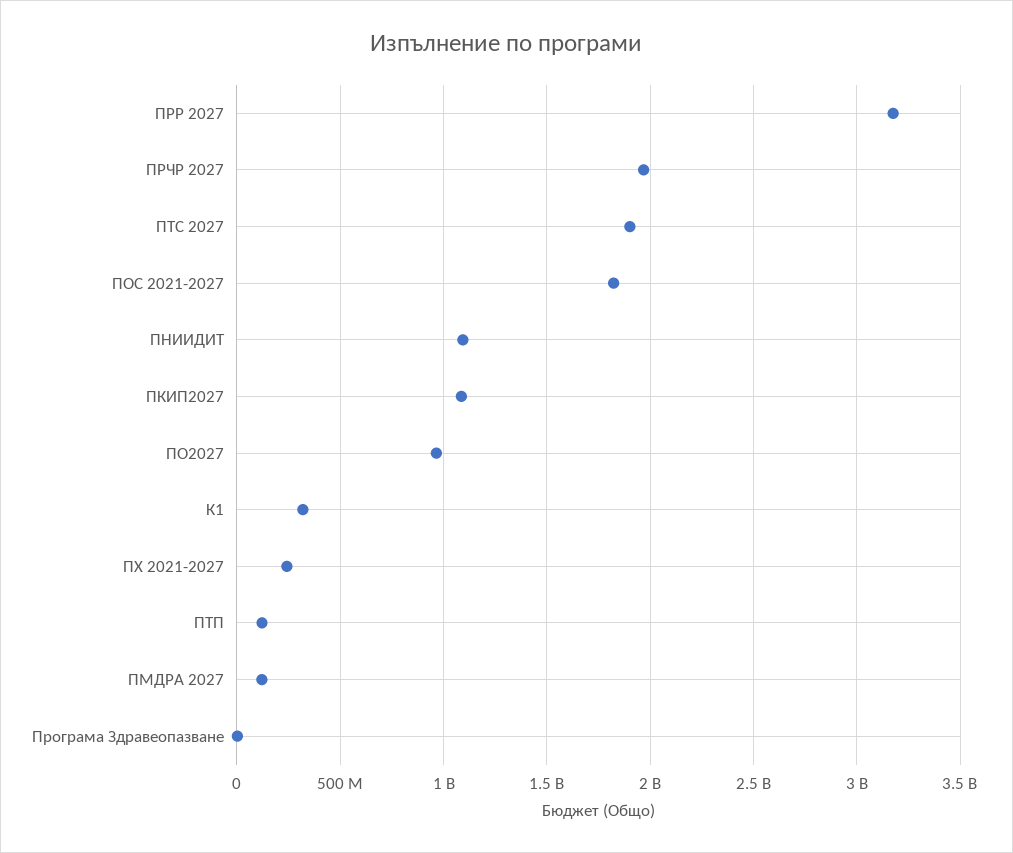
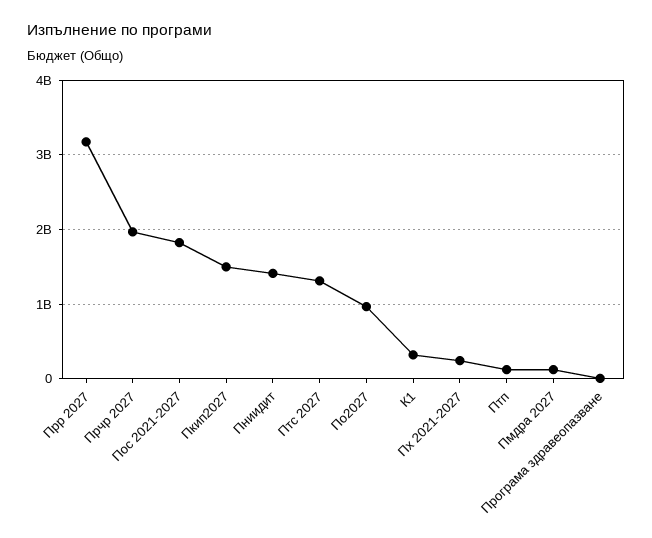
  {
    "ПРР 2027": 3200000000,
    "ПРЧР 2027": 1950000000,
-   "ПТС 2027": 1900000000,
+   "ПТС 2027": 1300000000,
    "ПОС 2021-2027": 1800000000,
-   "ПНИИДИТ": 1100000000,
+   "ПНИИДИТ": 1400000000,
-   "ПКИП2027": 1100000000,
+   "ПКИП2027": 1500000000,
    "ПО2027": 950000000,
    "К1": 300000000,
    "ПХ 2021-2027": 250000000,
    "ПТП": 100000000,
    "ПМДРА 2027": 100000000,
    "Програма Здравеопазване": 0
  }

